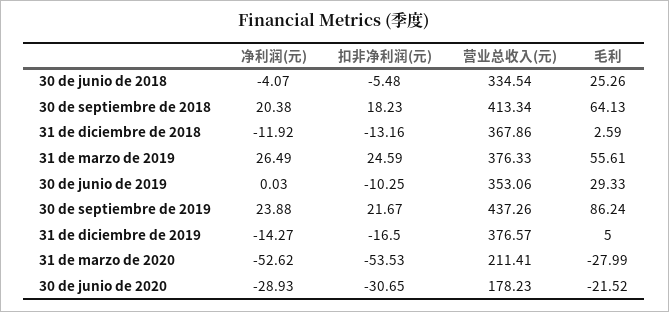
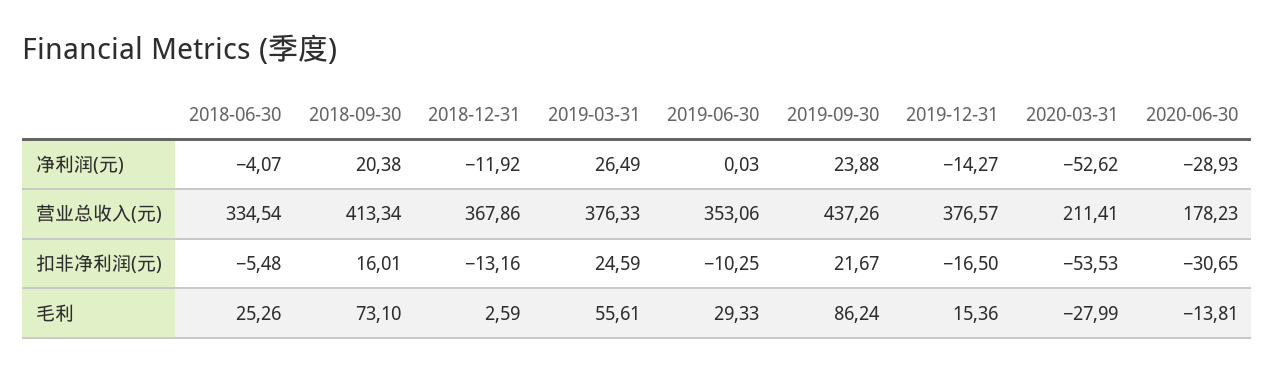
  {
    "净利润(元)": {
      "30 de junio de 2018": -4.07,
      "30 de septiembre de 2018": 20.38,
      "31 de diciembre de 2018": -11.92,
      "31 de marzo de 2019": 26.49,
      "30 de junio de 2019": 0.03,
      "30 de septiembre de 2019": 23.88,
      "31 de diciembre de 2019": -14.27,
      "31 de marzo de 2020": -52.62,
      "30 de junio de 2020": -28.93
    },
    "扣非净利润(元)": {
      "30 de junio de 2018": -5.48,
-     "30 de septiembre de 2018": 18.23,
+     "30 de septiembre de 2018": 16.01,
      "31 de diciembre de 2018": -13.16,
      "31 de marzo de 2019": 24.59,
      "30 de junio de 2019": -10.25,
      "30 de septiembre de 2019": 21.67,
      "31 de diciembre de 2019": -16.5,
      "31 de marzo de 2020": -53.53,
      "30 de junio de 2020": -30.65
    },
    "营业总收入(元)": {
      "30 de junio de 2018": 334.54,
      "30 de septiembre de 2018": 413.34,
      "31 de diciembre de 2018": 367.86,
      "31 de marzo de 2019": 376.33,
      "30 de junio de 2019": 353.06,
      "30 de septiembre de 2019": 437.26,
      "31 de diciembre de 2019": 376.57,
      "31 de marzo de 2020": 211.41,
      "30 de junio de 2020": 178.23
    },
    "毛利": {
      "30 de junio de 2018": 25.26,
-     "30 de septiembre de 2018": 64.13,
+     "30 de septiembre de 2018": 73.1,
      "31 de diciembre de 2018": 2.59,
      "31 de marzo de 2019": 55.61,
      "30 de junio de 2019": 29.33,
      "30 de septiembre de 2019": 86.24,
-     "31 de diciembre de 2019": 5,
+     "31 de diciembre de 2019": 15.36,
      "31 de marzo de 2020": -27.99,
-     "30 de junio de 2020": -21.52
+     "30 de junio de 2020": -13.81
    }
  }

